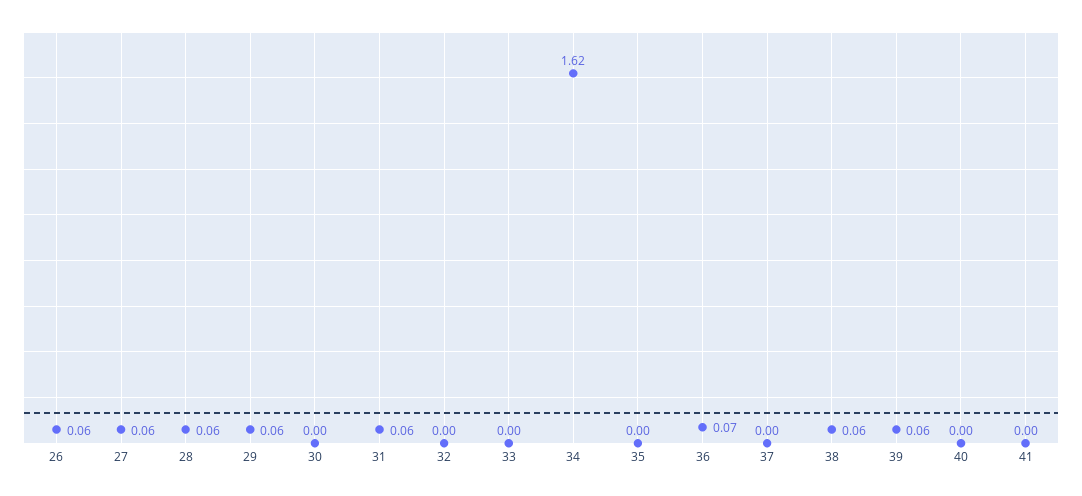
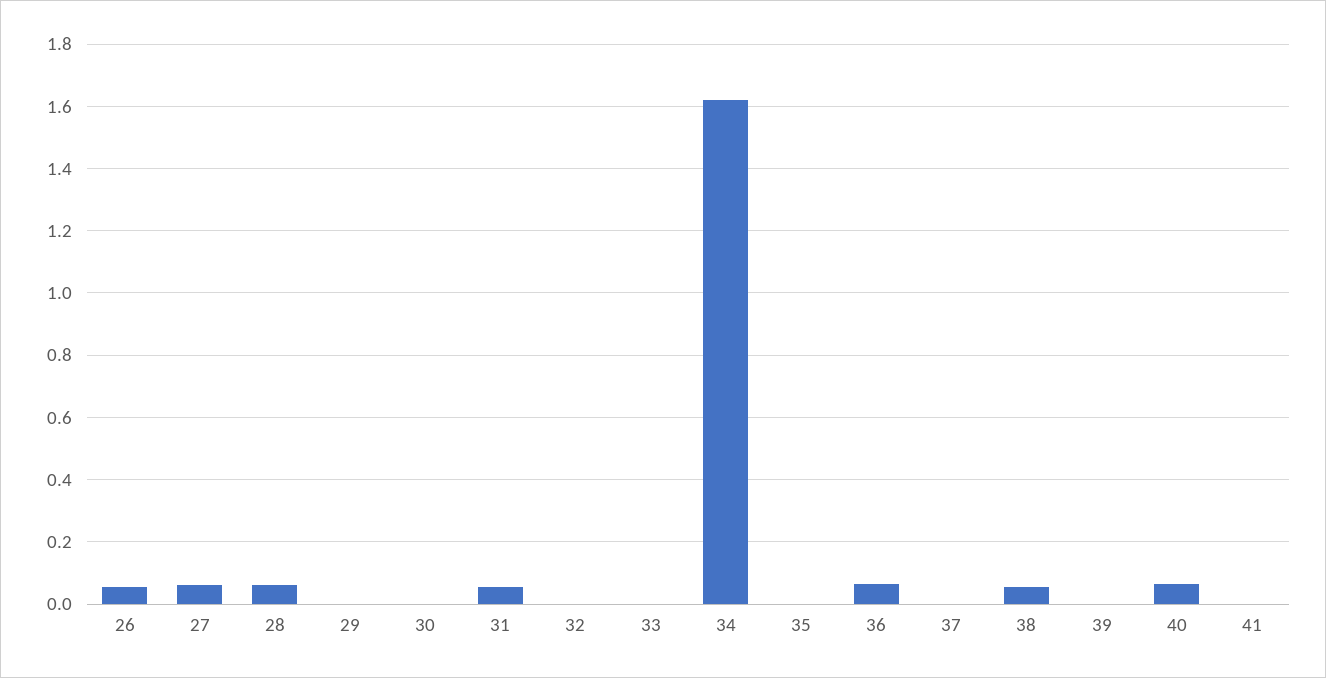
  {
    "26": 0.06,
    "27": 0.06,
    "28": 0.06,
-   "29": 0.06,
+   "29": 0,
    "30": 0,
    "31": 0.06,
    "32": 0,
    "33": 0,
    "34": 1.62,
    "35": 0,
    "36": 0.07,
    "37": 0,
    "38": 0.06,
-   "39": 0.06,
+   "39": 0,
-   "40": 0,
+   "40": 0.06,
    "41": 0
  }

